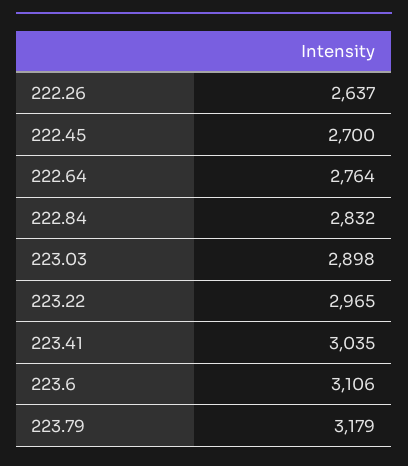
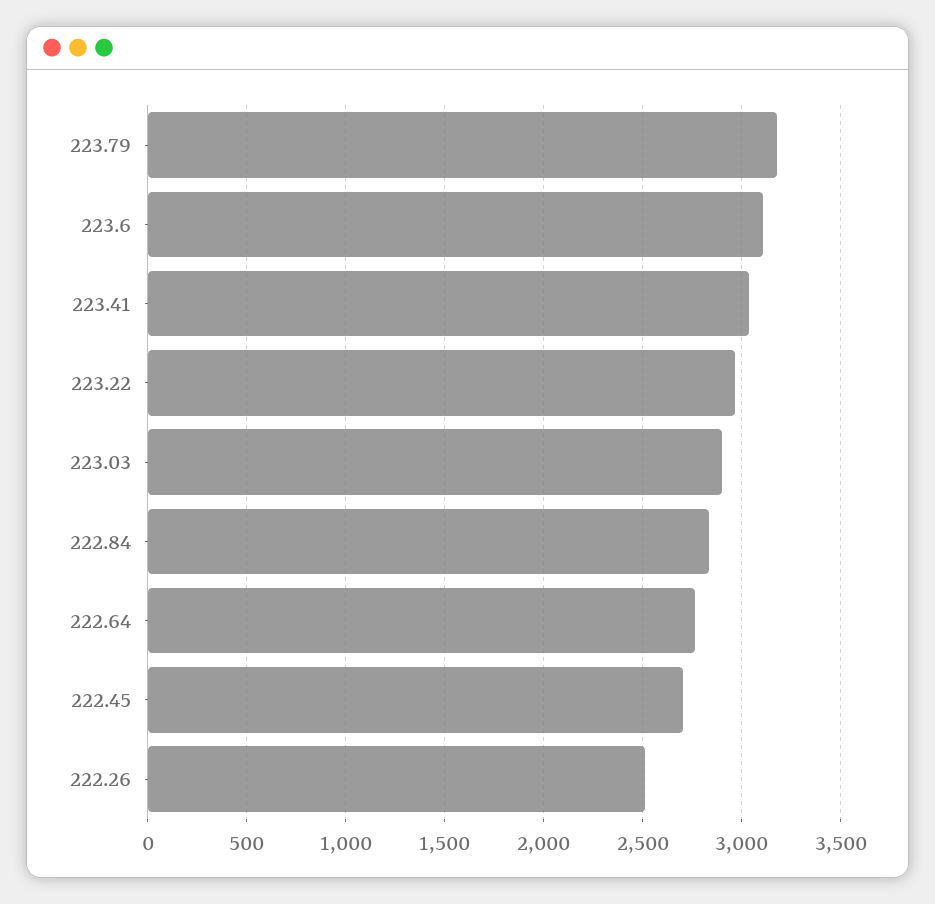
  {
-   "222.26": 2637,
+   "222.26": 2500,
    "222.45": 2700,
    "222.64": 2764,
    "222.84": 2832,
    "223.03": 2898,
    "223.22": 2965,
    "223.41": 3035,
    "223.6": 3106,
    "223.79": 3179
  }

